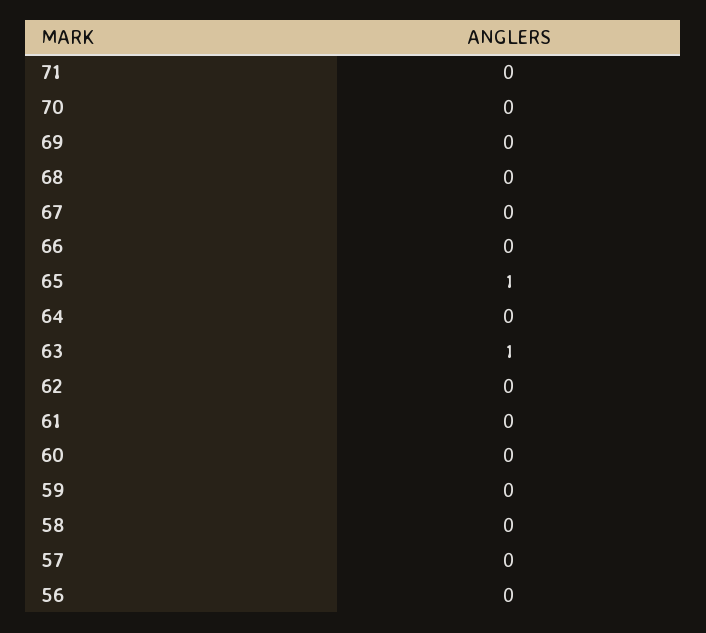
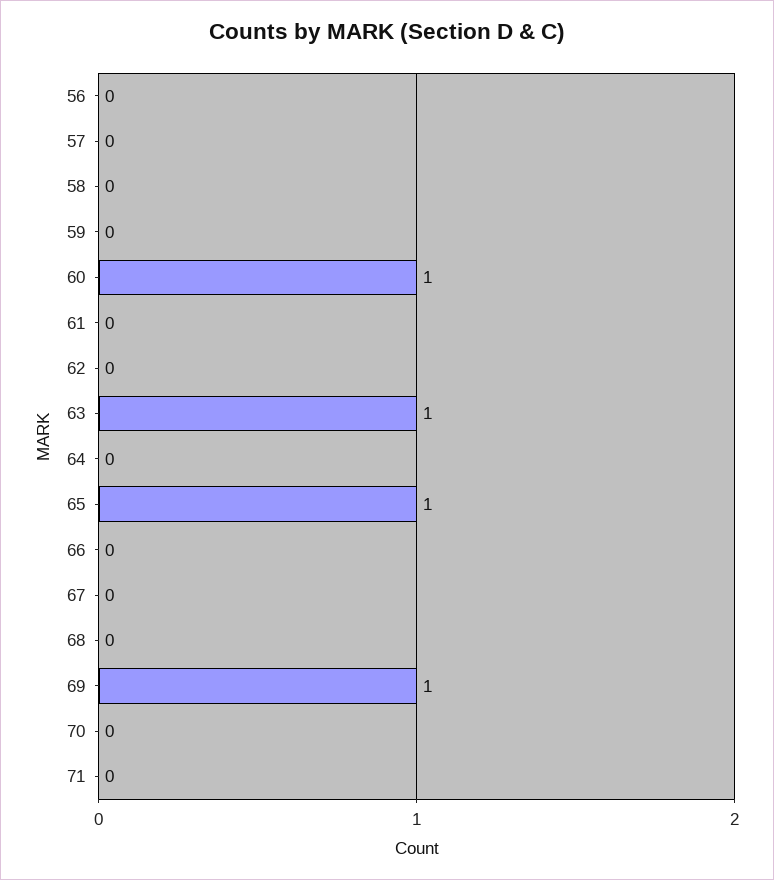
  {
    "71": 0,
    "70": 0,
-   "69": 0,
+   "69": 1,
    "68": 0,
    "67": 0,
    "66": 0,
    "65": 1,
    "64": 0,
    "63": 1,
    "62": 0,
    "61": 0,
-   "60": 0,
+   "60": 1,
    "59": 0,
    "58": 0,
    "57": 0,
    "56": 0
  }

